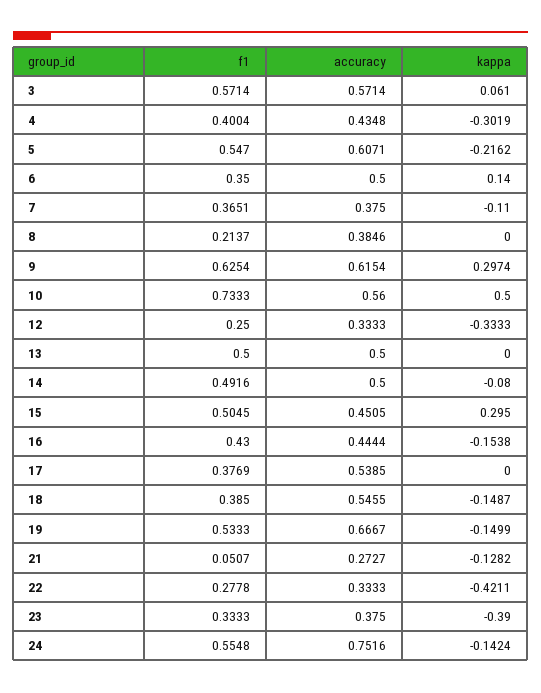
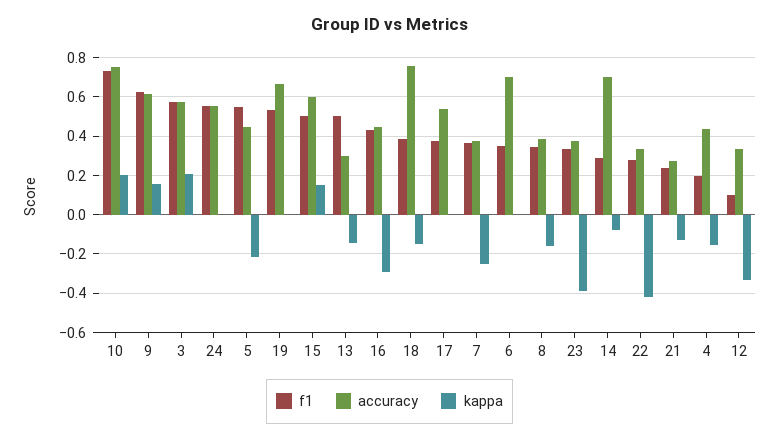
  {
    "f1": {
      "3": 0.5714,
-     "4": 0.4004,
+     "4": 0.2,
      "5": 0.547,
      "6": 0.35,
      "7": 0.3651,
-     "8": 0.2137,
+     "8": 0.35,
      "9": 0.6254,
      "10": 0.7333,
-     "12": 0.25,
+     "12": 0.1,
      "13": 0.5,
-     "14": 0.4916,
+     "14": 0.3,
      "15": 0.5045,
      "16": 0.43,
      "17": 0.3769,
      "18": 0.385,
      "19": 0.5333,
-     "21": 0.0507,
+     "21": 0.25,
      "22": 0.2778,
      "23": 0.3333,
      "24": 0.5548
    },
    "accuracy": {
      "3": 0.5714,
      "4": 0.4348,
-     "5": 0.6071,
+     "5": 0.45,
-     "6": 0.5,
+     "6": 0.7,
      "7": 0.375,
      "8": 0.3846,
      "9": 0.6154,
-     "10": 0.56,
+     "10": 0.75,
      "12": 0.3333,
-     "13": 0.5,
+     "13": 0.3,
-     "14": 0.5,
+     "14": 0.7,
-     "15": 0.4505,
+     "15": 0.6,
      "16": 0.4444,
      "17": 0.5385,
-     "18": 0.5455,
+     "18": 0.75,
      "19": 0.6667,
      "21": 0.2727,
      "22": 0.3333,
      "23": 0.375,
-     "24": 0.7516
+     "24": 0.55
    },
    "kappa": {
-     "3": 0.061,
+     "3": 0.2,
-     "4": -0.3019,
+     "4": -0.15,
      "5": -0.2162,
-     "6": 0.14,
+     "6": 0,
-     "7": -0.11,
+     "7": -0.25,
-     "8": 0,
+     "8": -0.15,
-     "9": 0.2974,
+     "9": 0.15,
-     "10": 0.5,
+     "10": 0.2,
      "12": -0.3333,
-     "13": 0,
+     "13": -0.15,
      "14": -0.08,
-     "15": 0.295,
+     "15": 0.15,
-     "16": -0.1538,
+     "16": -0.3,
      "17": 0,
      "18": -0.1487,
-     "19": -0.1499,
+     "19": 0,
      "21": -0.1282,
      "22": -0.4211,
      "23": -0.39,
-     "24": -0.1424
+     "24": 0
    }
  }

